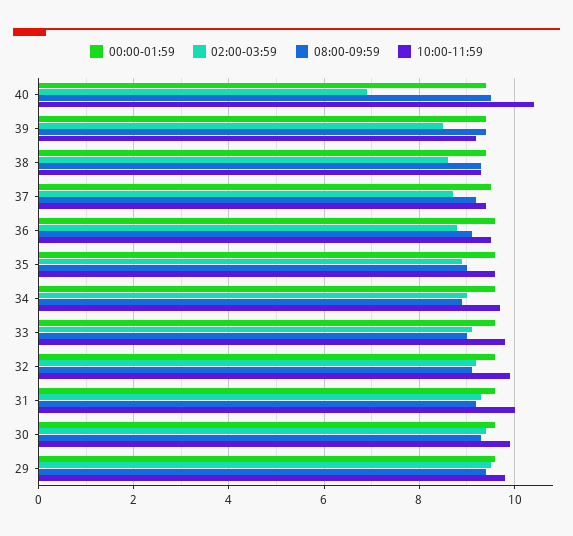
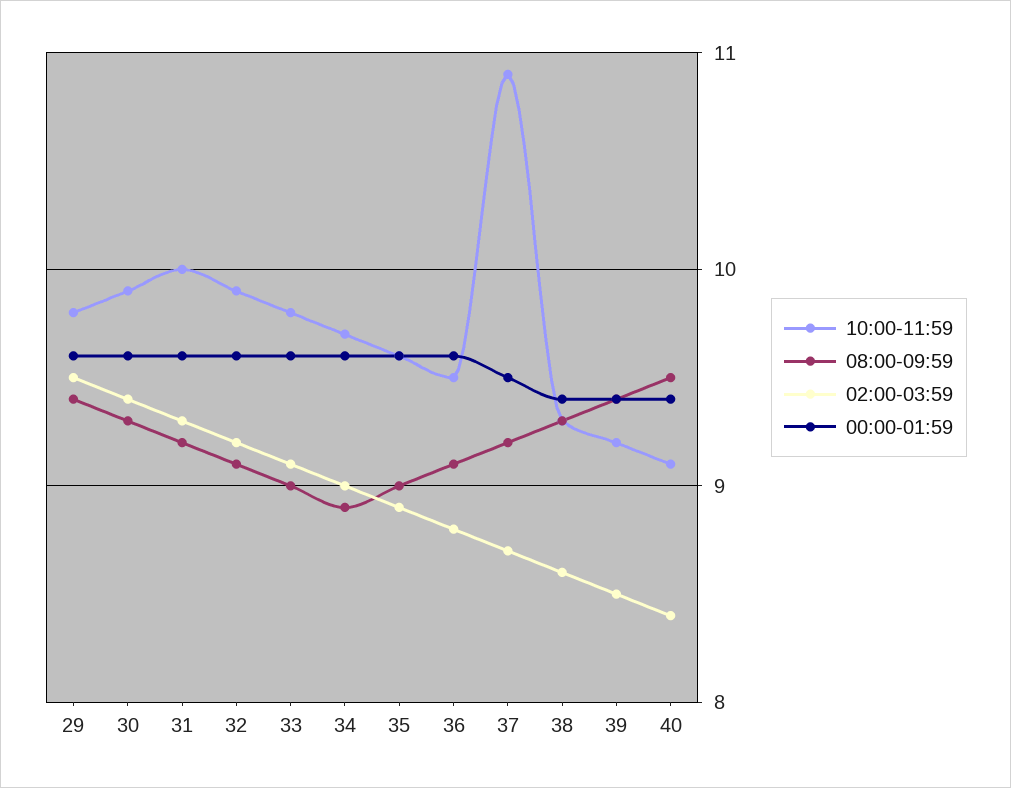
  {
    "00:00-01:59": {
      "40": 9.4,
      "39": 9.4,
      "38": 9.4,
      "37": 9.5,
      "36": 9.6,
      "35": 9.6,
      "34": 9.6,
      "33": 9.6,
      "32": 9.6,
      "31": 9.6,
      "30": 9.6,
      "29": 9.6
    },
    "02:00-03:59": {
-     "40": 7,
+     "40": 8.4,
      "39": 8.5,
      "38": 8.6,
      "37": 8.7,
      "36": 8.8,
      "35": 8.9,
      "34": 9,
      "33": 9.1,
      "32": 9.2,
      "31": 9.3,
      "30": 9.4,
      "29": 9.5
    },
    "08:00-09:59": {
      "40": 9.5,
      "39": 9.4,
      "38": 9.3,
      "37": 9.2,
      "36": 9.1,
      "35": 9,
      "34": 8.9,
      "33": 9,
      "32": 9.1,
      "31": 9.2,
      "30": 9.3,
      "29": 9.4
    },
    "10:00-11:59": {
-     "40": 10.5,
+     "40": 9.1,
      "39": 9.2,
      "38": 9.3,
-     "37": 9.5,
+     "37": 10.9,
      "36": 9.5,
      "35": 9.6,
      "34": 9.7,
      "33": 9.8,
      "32": 9.9,
      "31": 10,
      "30": 9.9,
      "29": 9.8
    }
  }

